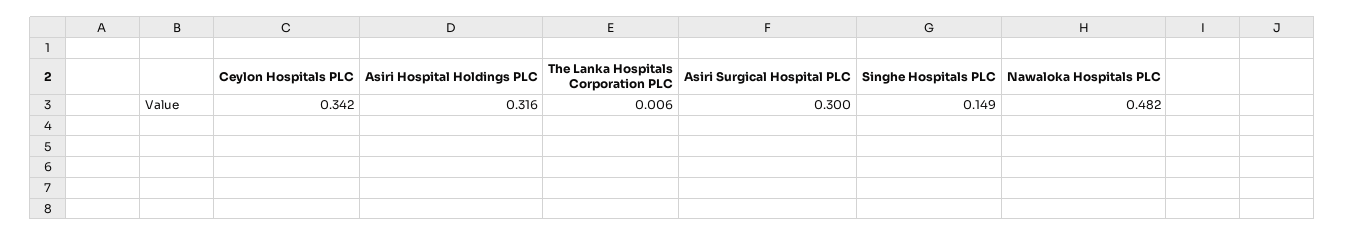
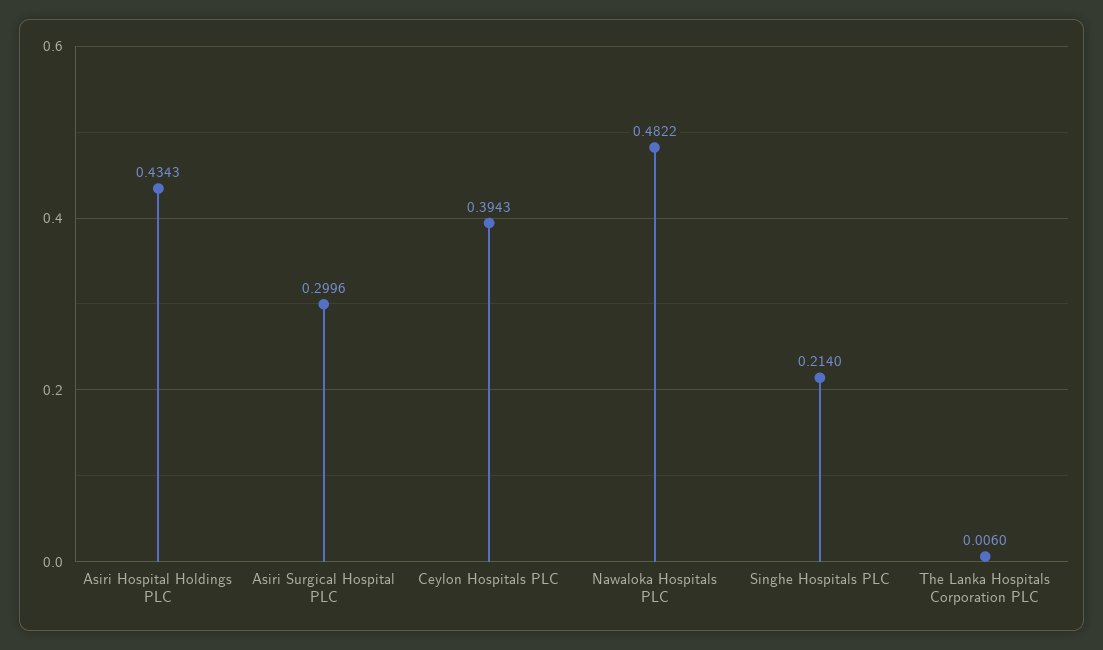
  {
-   "Ceylon Hospitals PLC": 0.342,
+   "Ceylon Hospitals PLC": 0.3943,
-   "Asiri Hospital Holdings PLC": 0.316,
+   "Asiri Hospital Holdings PLC": 0.4343,
    "The Lanka Hospitals Corporation PLC": 0.006,
    "Asiri Surgical Hospital PLC": 0.2996,
-   "Singhe Hospitals PLC": 0.149,
+   "Singhe Hospitals PLC": 0.214,
    "Nawaloka Hospitals PLC": 0.4822
  }

